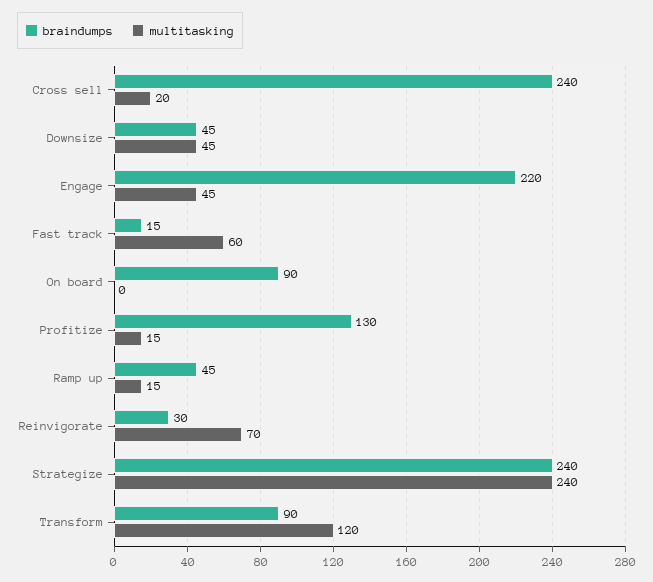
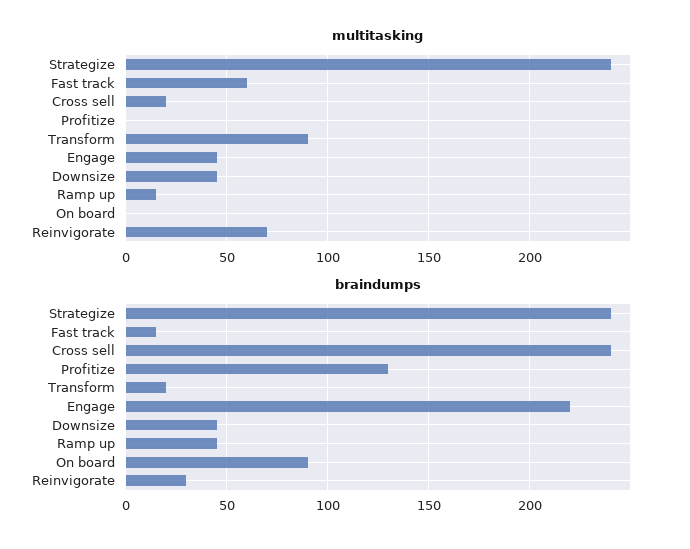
  {
    "braindumps": {
      "Cross sell": 240,
      "Downsize": 45,
      "Engage": 220,
      "Fast track": 15,
      "On board": 90,
      "Profitize": 130,
      "Ramp up": 45,
      "Reinvigorate": 30,
      "Strategize": 240,
-     "Transform": 90
+     "Transform": 20
    },
    "multitasking": {
      "Cross sell": 20,
      "Downsize": 45,
      "Engage": 45,
      "Fast track": 60,
      "On board": 0,
-     "Profitize": 15,
+     "Profitize": 0,
      "Ramp up": 15,
      "Reinvigorate": 70,
      "Strategize": 240,
-     "Transform": 120
+     "Transform": 90
    }
  }

